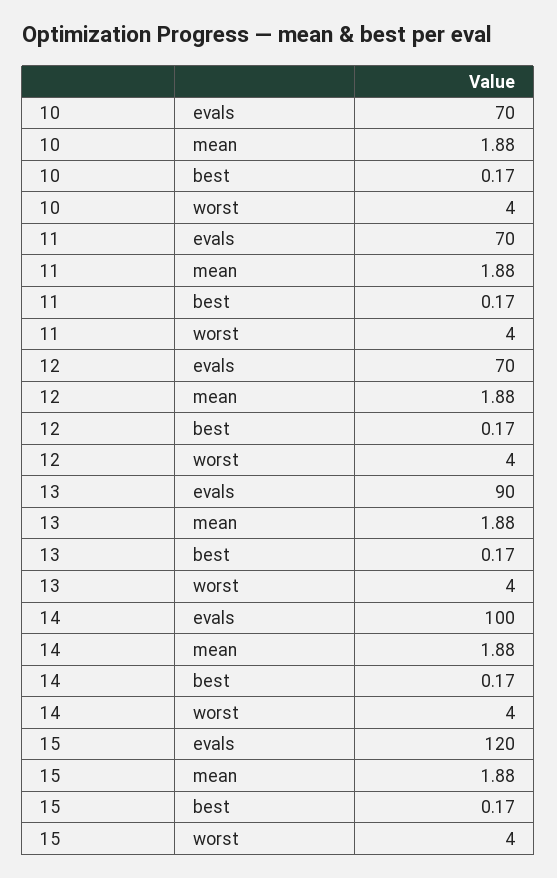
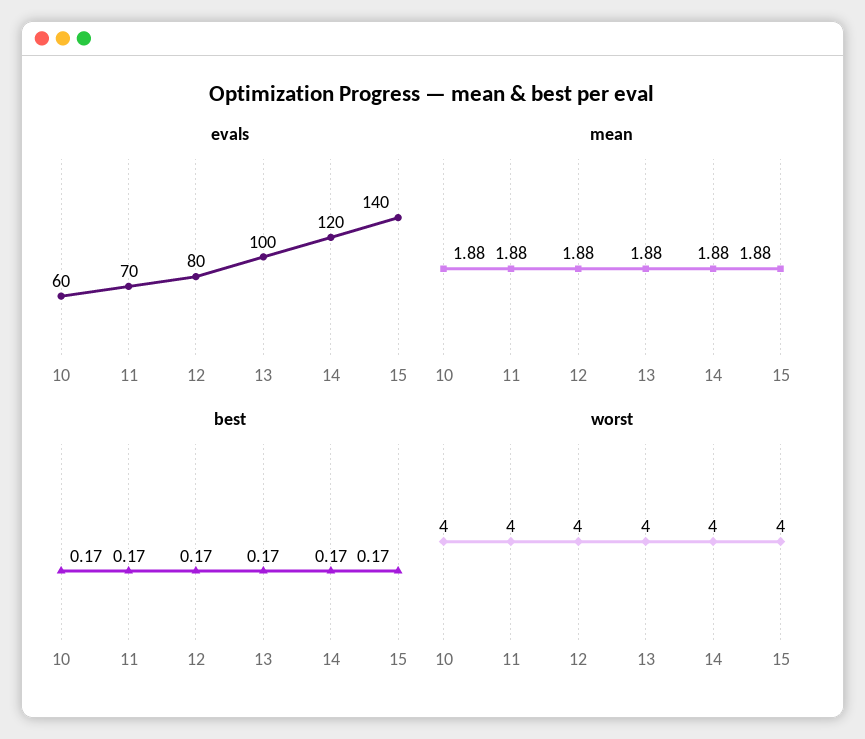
  {
    "evals": {
-     "10": 70,
+     "10": 60,
      "11": 70,
-     "12": 70,
+     "12": 80,
-     "13": 90,
+     "13": 100,
-     "14": 100,
+     "14": 120,
-     "15": 120
+     "15": 140
    },
    "mean": {
      "10": 1.88,
      "11": 1.88,
      "12": 1.88,
      "13": 1.88,
      "14": 1.88,
      "15": 1.88
    },
    "best": {
      "10": 0.17,
      "11": 0.17,
      "12": 0.17,
      "13": 0.17,
      "14": 0.17,
      "15": 0.17
    },
    "worst": {
      "10": 4,
      "11": 4,
      "12": 4,
      "13": 4,
      "14": 4,
      "15": 4
    }
  }

